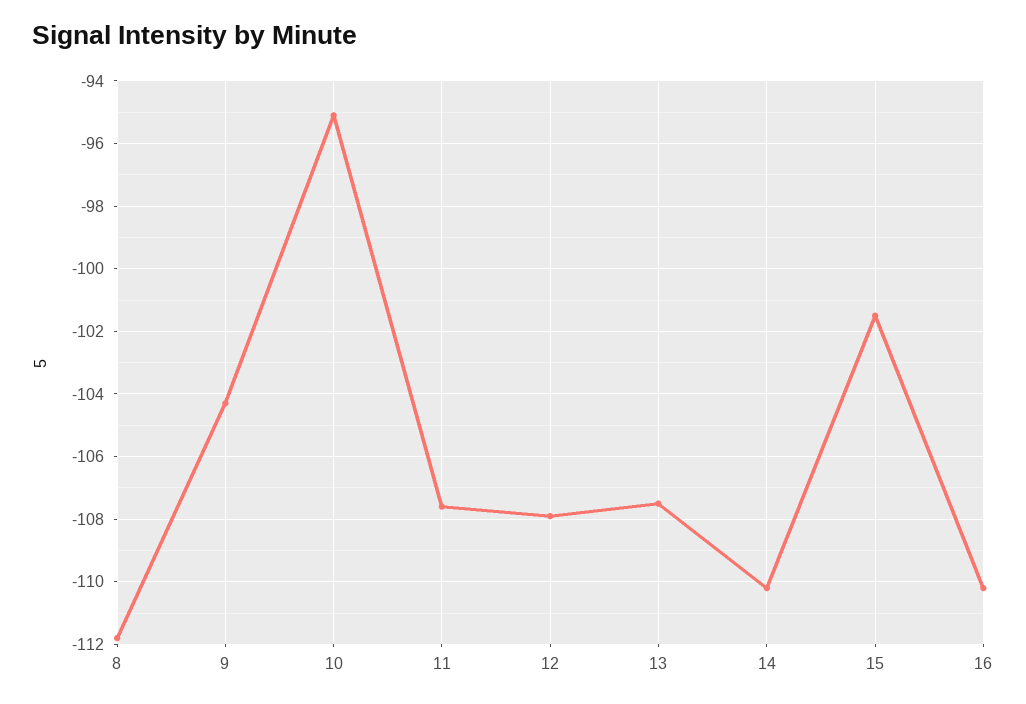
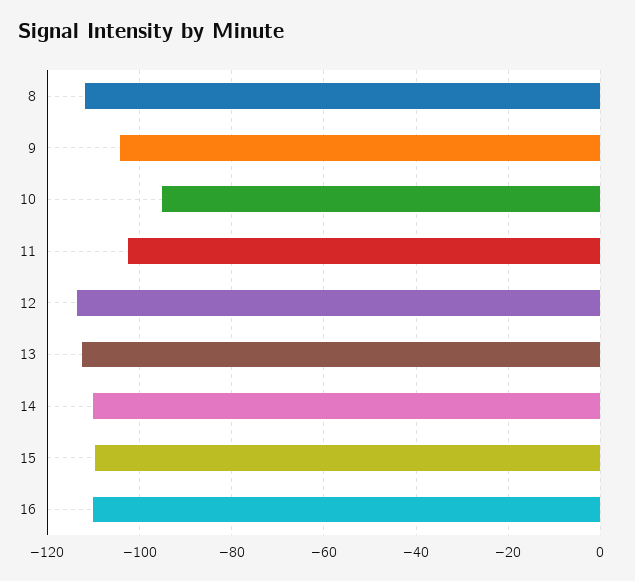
  {
    "8": -112,
    "9": -104.5,
    "10": -95,
-   "11": -107.5,
+   "11": -102,
-   "12": -108,
+   "12": -114,
-   "13": -107.5,
+   "13": -112,
    "14": -110,
-   "15": -101.5,
+   "15": -110,
    "16": -110
  }

